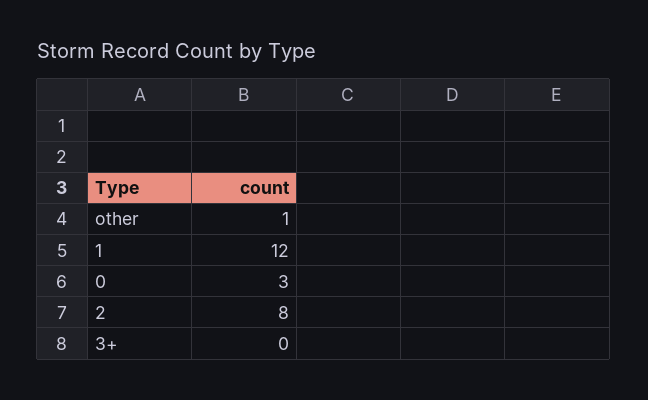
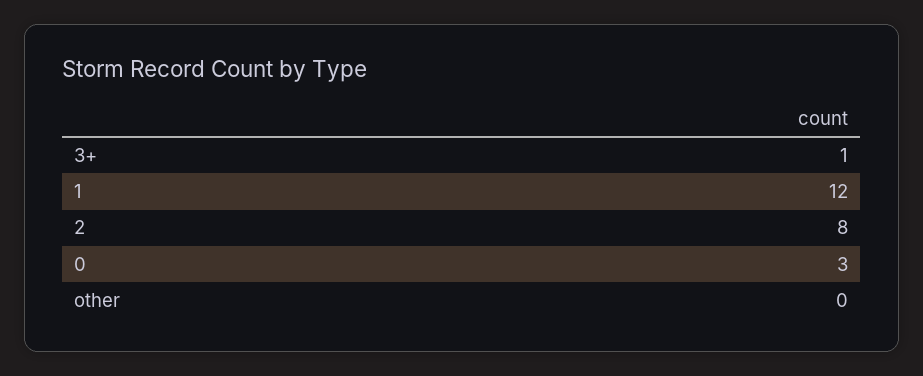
  {
-   "other": 1,
+   "other": 0,
    "1": 12,
    "0": 3,
    "2": 8,
-   "3+": 0
+   "3+": 1
  }

